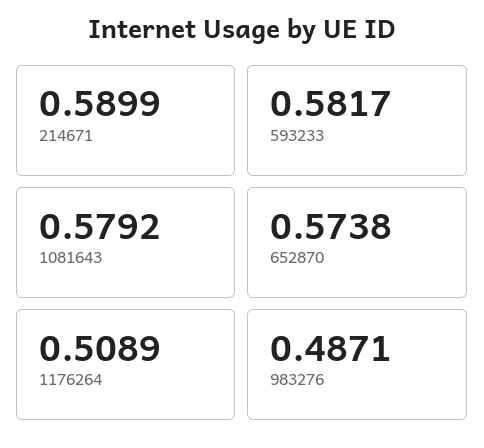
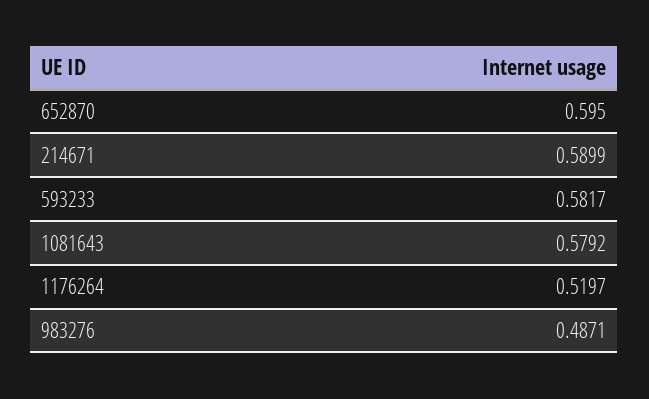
  {
    "214671": 0.5899,
    "593233": 0.5817,
    "1081643": 0.5792,
-   "652870": 0.5738,
+   "652870": 0.595,
-   "1176264": 0.5089,
+   "1176264": 0.5197,
    "983276": 0.4871
  }

